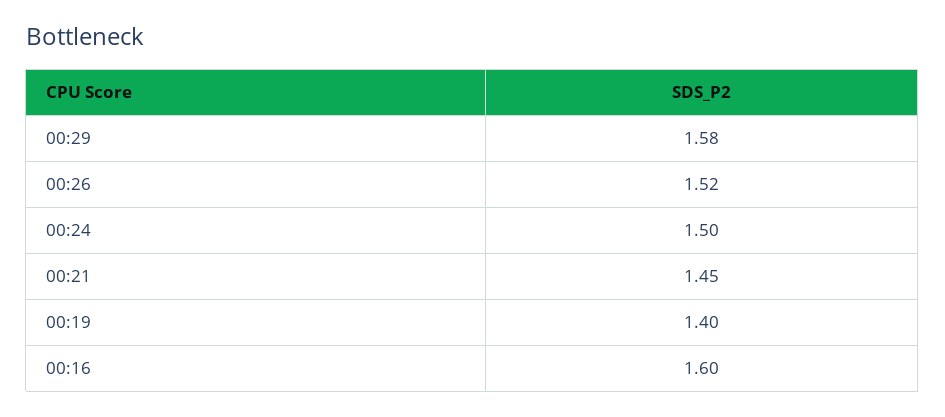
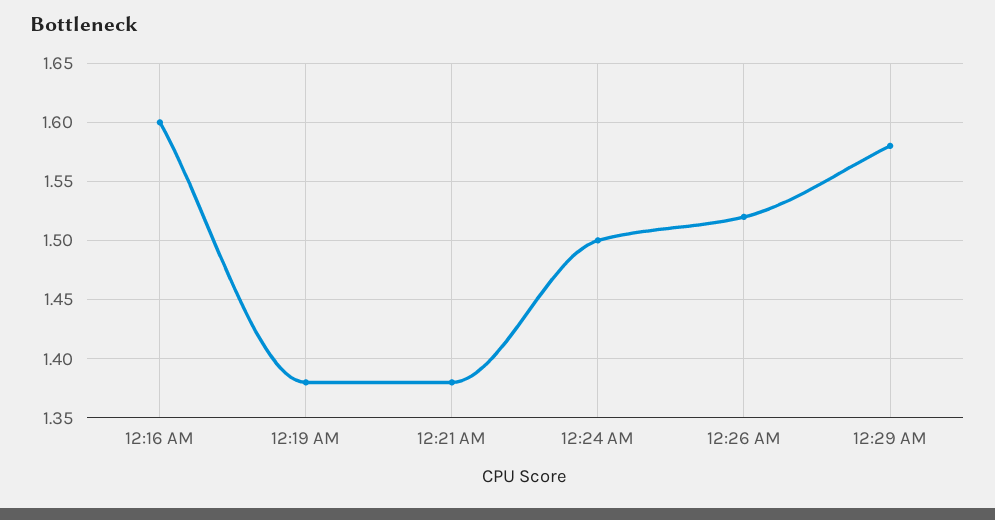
  {
    "00:29": 1.58,
    "00:26": 1.52,
    "00:24": 1.5,
-   "00:21": 1.45,
+   "00:21": 1.38,
-   "00:19": 1.4,
+   "00:19": 1.38,
    "00:16": 1.6
  }

